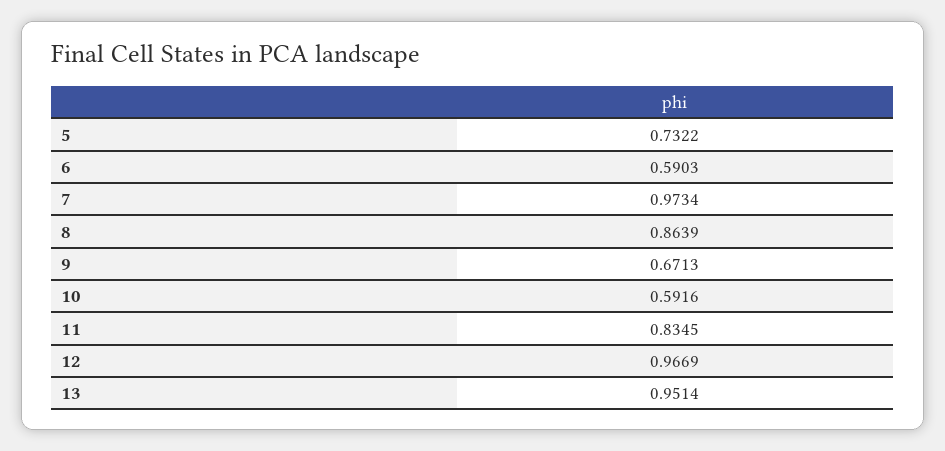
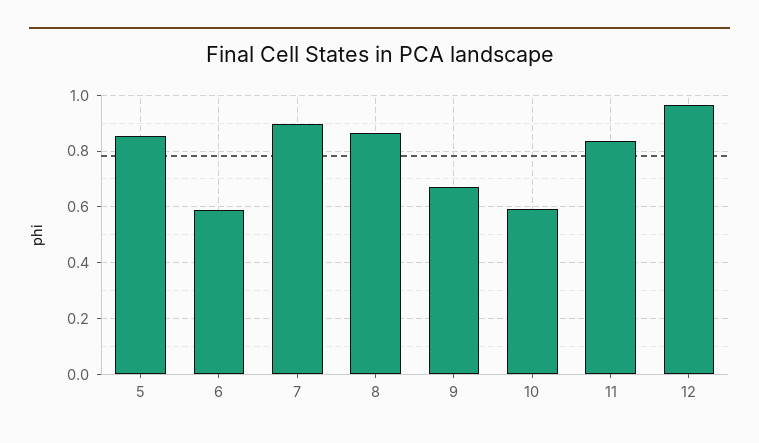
  {
-   "5": 0.7322,
+   "5": 0.85,
    "6": 0.5903,
-   "7": 0.9734,
+   "7": 0.9,
    "8": 0.8639,
    "9": 0.6713,
    "10": 0.5916,
    "11": 0.8345,
-   "12": 0.9669,
+   "12": 0.9669
-   "13": 0.9514
  }

